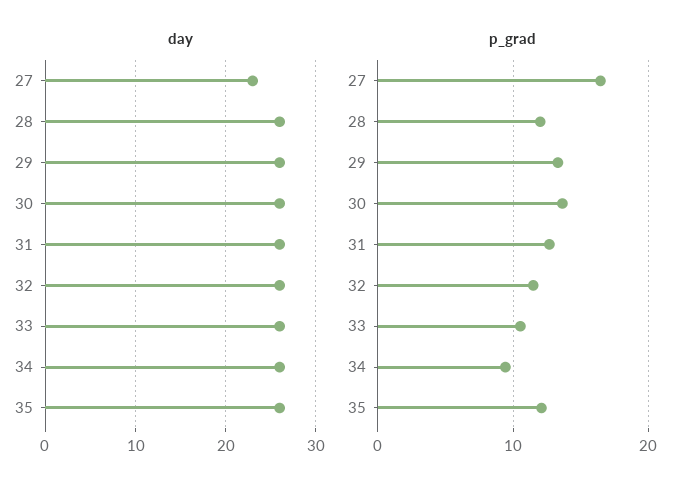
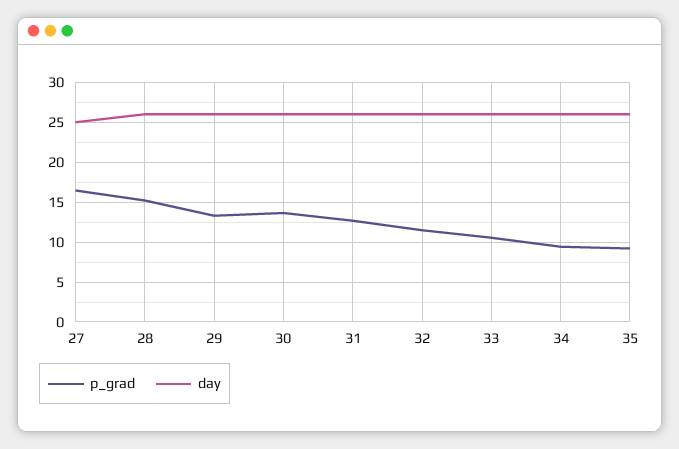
  {
    "day": {
-     "27": 23,
+     "27": 25,
      "28": 26,
      "29": 26,
      "30": 26,
      "31": 26,
      "32": 26,
      "33": 26,
      "34": 26,
      "35": 26
    },
    "p_grad": {
      "27": 16,
-     "28": 12,
+     "28": 15,
      "29": 13,
      "30": 14,
      "31": 13,
      "32": 11,
      "33": 11,
      "34": 9,
-     "35": 12
+     "35": 9
    }
  }

